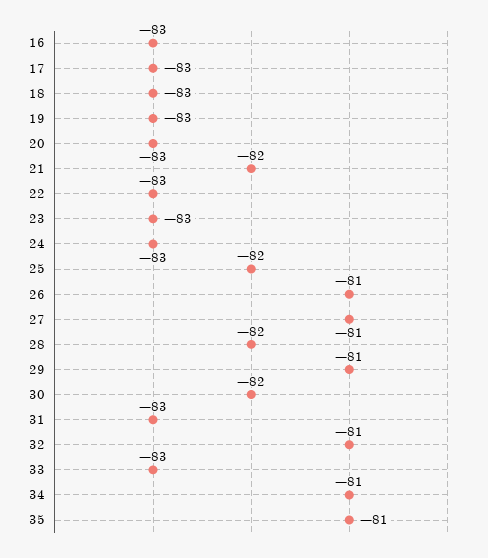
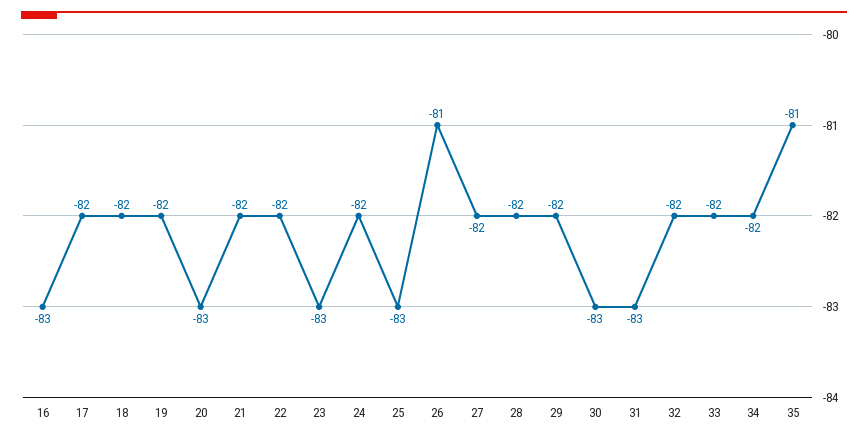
  {
    "16": -83,
-   "17": -83,
+   "17": -82,
-   "18": -83,
+   "18": -82,
-   "19": -83,
+   "19": -82,
    "20": -83,
    "21": -82,
-   "22": -83,
+   "22": -82,
    "23": -83,
-   "24": -83,
+   "24": -82,
-   "25": -82,
+   "25": -83,
    "26": -81,
-   "27": -81,
+   "27": -82,
    "28": -82,
-   "29": -81,
+   "29": -82,
-   "30": -82,
+   "30": -83,
    "31": -83,
-   "32": -81,
+   "32": -82,
-   "33": -83,
+   "33": -82,
-   "34": -81,
+   "34": -82,
    "35": -81
  }

